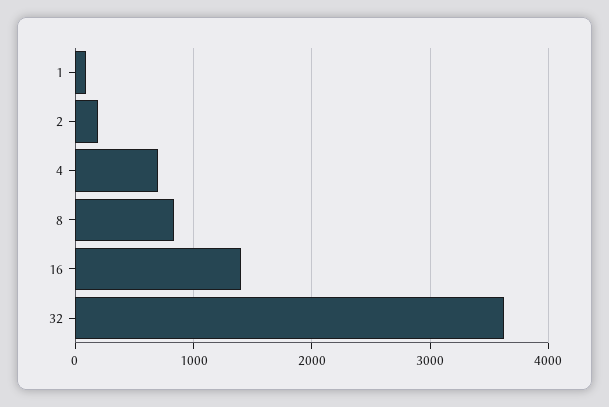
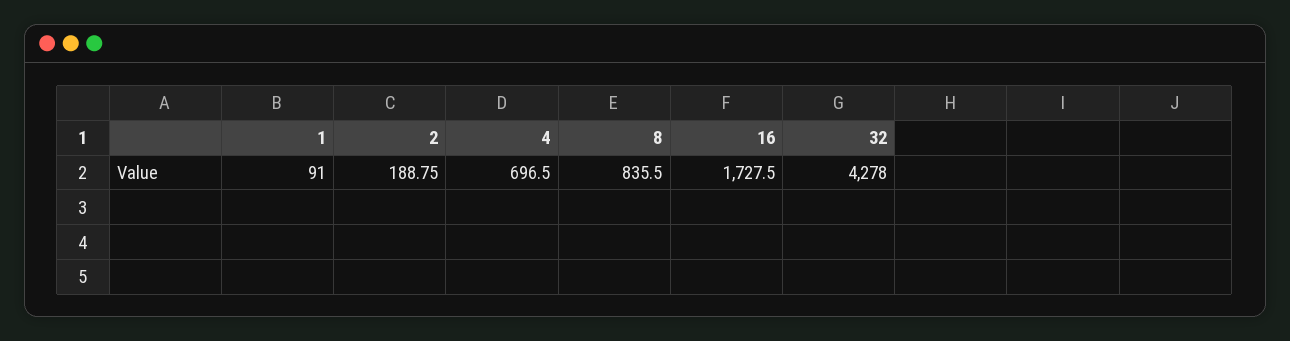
  {
    "1": 91,
    "2": 188.75,
    "4": 696.5,
    "8": 835.5,
-   "16": 1400,
+   "16": 1727.5,
-   "32": 3600
+   "32": 4278
  }

